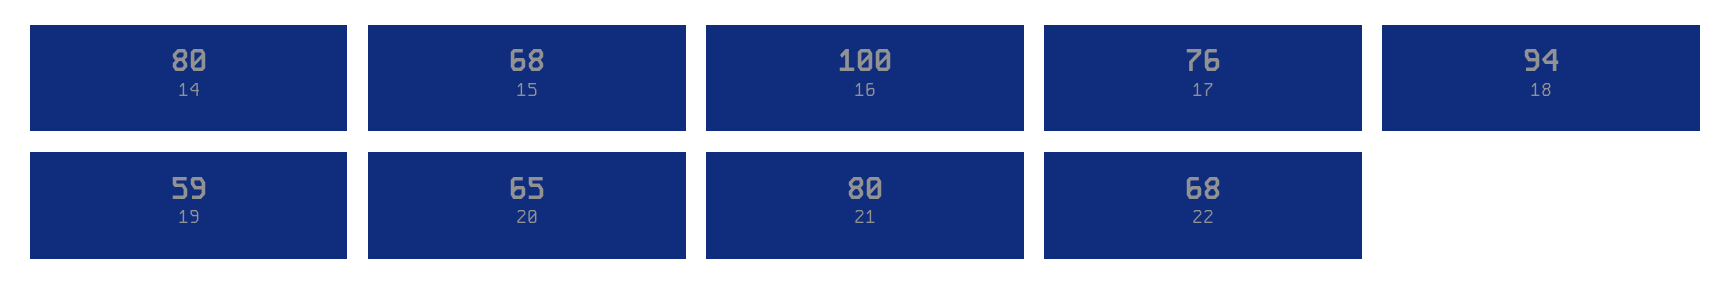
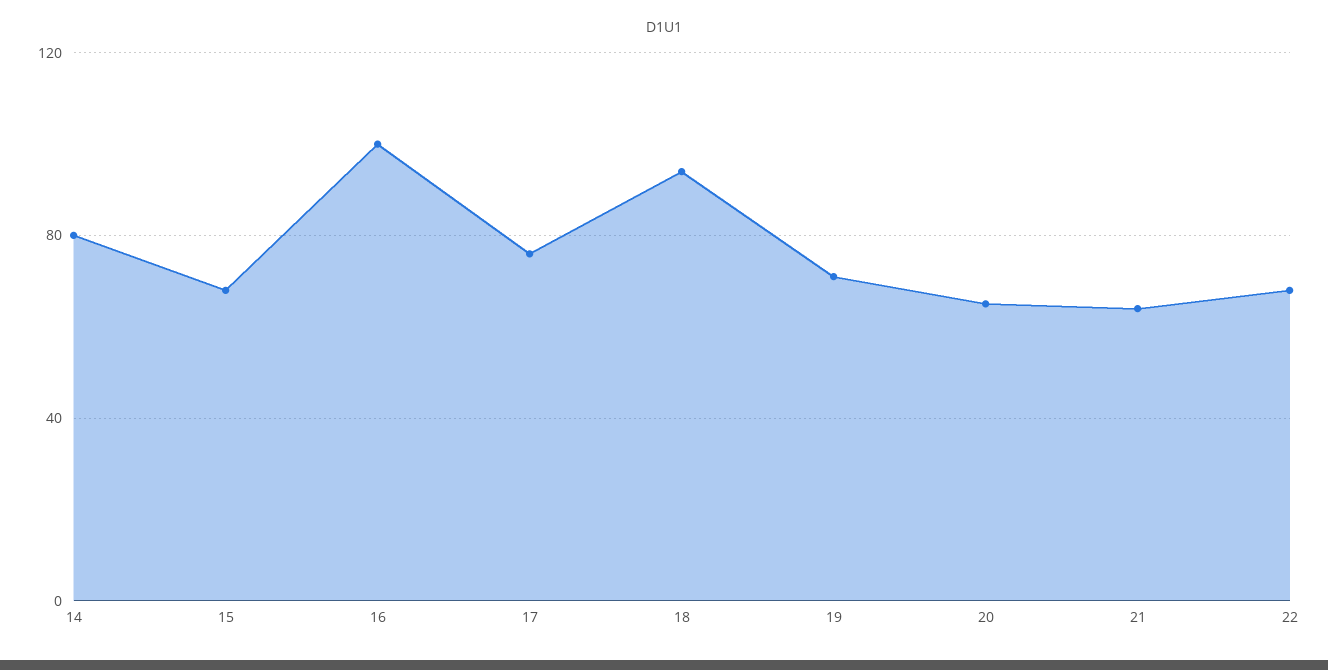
  {
    "14": 80,
    "15": 68,
    "16": 100,
    "17": 76,
    "18": 94,
-   "19": 59,
+   "19": 70,
    "20": 65,
-   "21": 80,
+   "21": 65,
    "22": 68
  }

